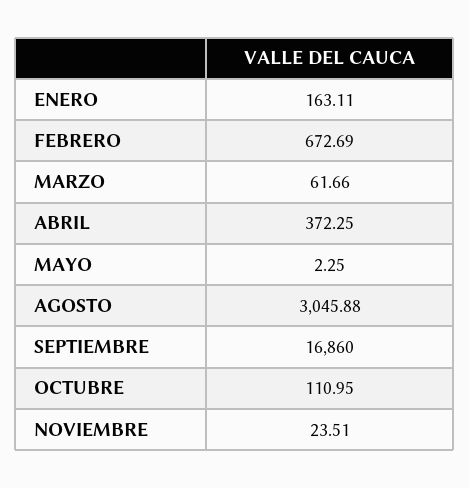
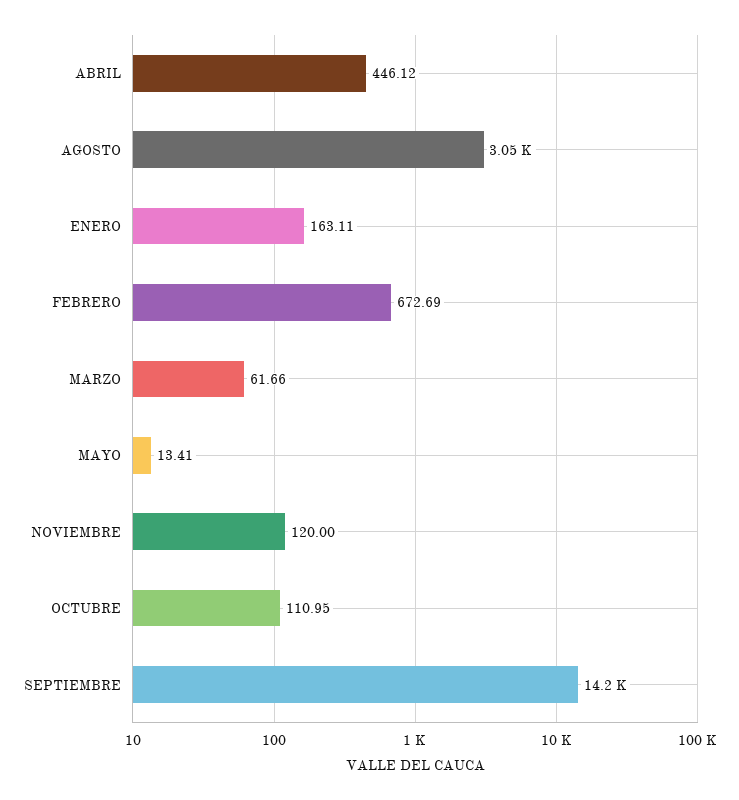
  {
    "ENERO": 163.11,
    "FEBRERO": 672.69,
    "MARZO": 61.66,
-   "ABRIL": 372.25,
+   "ABRIL": 446.12,
-   "MAYO": 2.25,
+   "MAYO": 13.41,
    "AGOSTO": 3045.88,
-   "SEPTIEMBRE": 16860,
+   "SEPTIEMBRE": 14200,
    "OCTUBRE": 110.95,
-   "NOVIEMBRE": 23.51
+   "NOVIEMBRE": 120
  }

